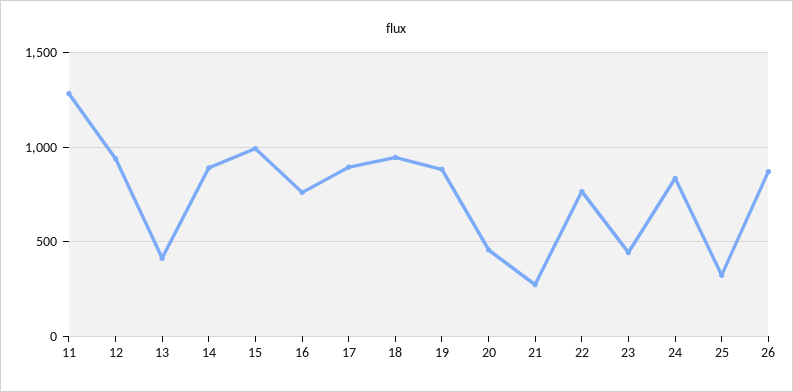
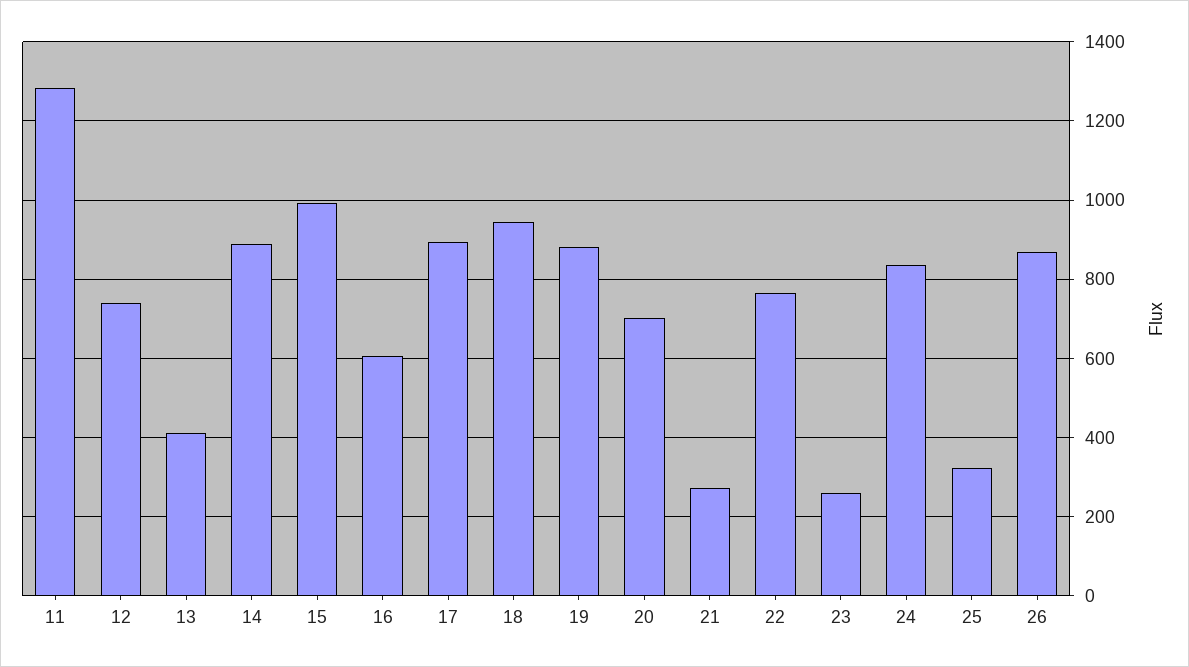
  {
    "11": 1280,
-   "12": 950,
+   "12": 740,
    "13": 420,
    "14": 900,
    "15": 1000,
-   "16": 750,
+   "16": 600,
    "17": 900,
    "18": 940,
    "19": 880,
-   "20": 450,
+   "20": 700,
    "21": 280,
    "22": 760,
-   "23": 450,
+   "23": 260,
    "24": 840,
    "25": 320,
    "26": 880
  }

